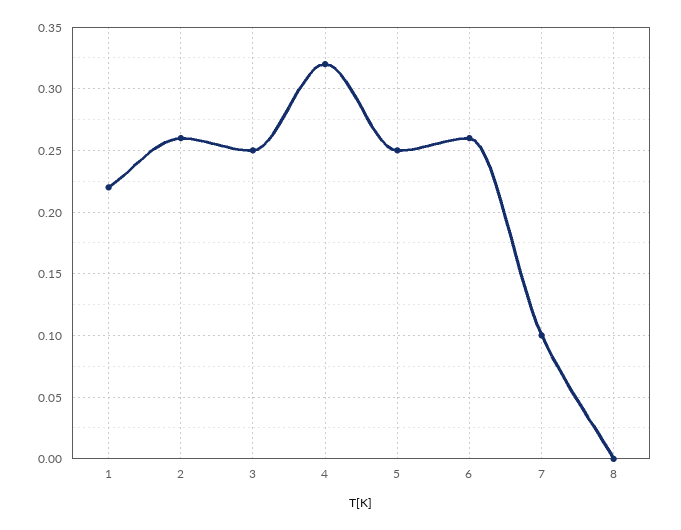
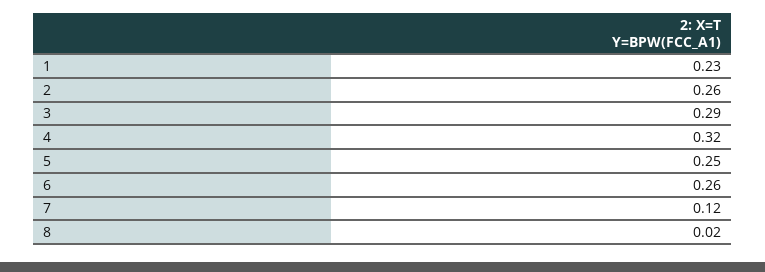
  {
-   "1": 0.22,
+   "1": 0.23,
    "2": 0.26,
-   "3": 0.25,
+   "3": 0.29,
    "4": 0.32,
    "5": 0.25,
    "6": 0.26,
-   "7": 0.1,
+   "7": 0.12,
-   "8": 0
+   "8": 0.02
  }

